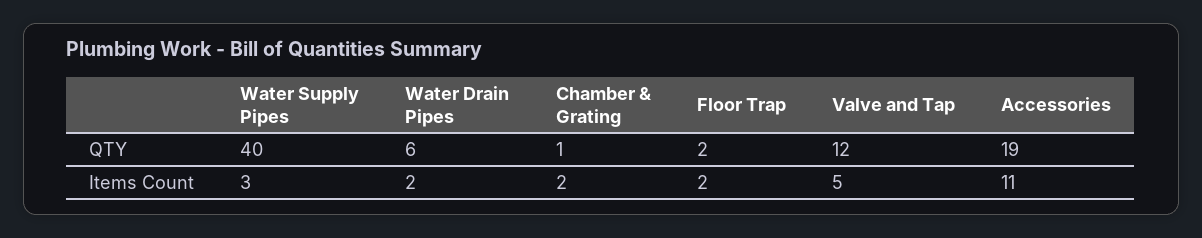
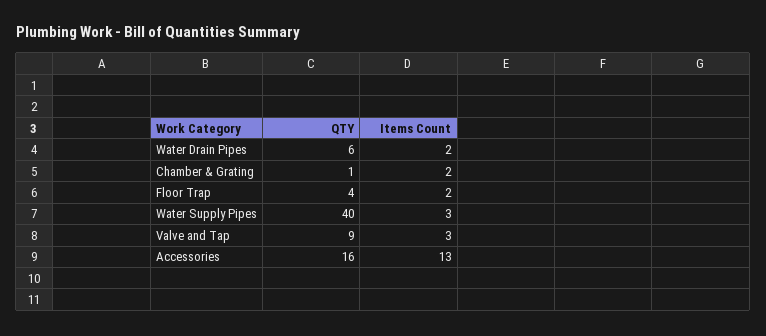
  {
    "Water Supply Pipes": {
      "QTY": 40,
      "Items Count": 3
    },
    "Water Drain Pipes": {
      "QTY": 6,
      "Items Count": 2
    },
    "Chamber & Grating": {
      "QTY": 1,
      "Items Count": 2
    },
    "Floor Trap": {
-     "QTY": 2,
+     "QTY": 4,
      "Items Count": 2
    },
    "Valve and Tap": {
-     "QTY": 12,
+     "QTY": 9,
-     "Items Count": 5
+     "Items Count": 3
    },
    "Accessories": {
-     "QTY": 19,
+     "QTY": 16,
-     "Items Count": 11
+     "Items Count": 13
    }
  }

